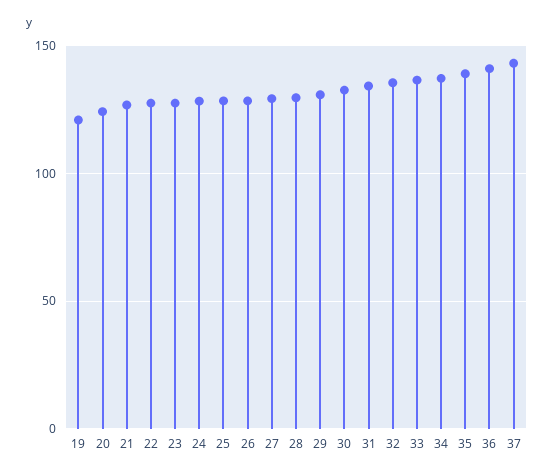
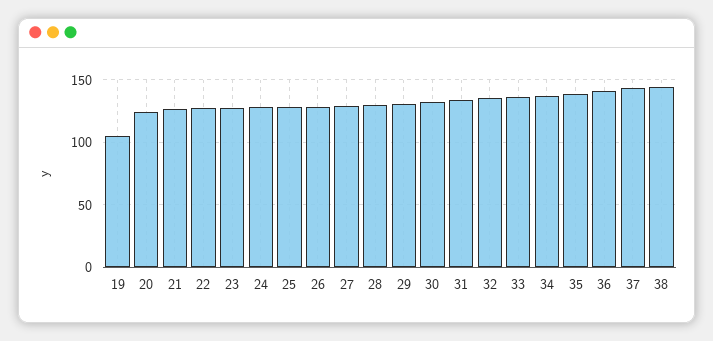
  {
-   "19": 120,
+   "19": 105,
    "20": 125,
    "21": 125,
    "22": 125,
    "23": 125,
    "24": 130,
    "25": 130,
    "26": 130,
    "27": 130,
    "28": 130,
    "29": 130,
    "30": 135,
    "31": 135,
    "32": 135,
    "33": 135,
    "34": 135,
    "35": 140,
    "36": 140,
-   "37": 145
+   "37": 145,
+   "38": 145
  }

